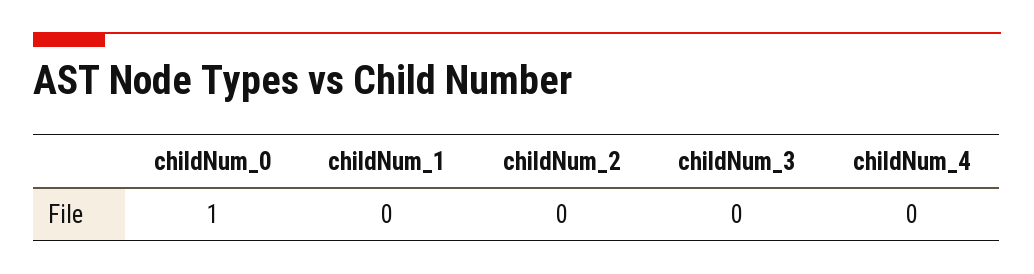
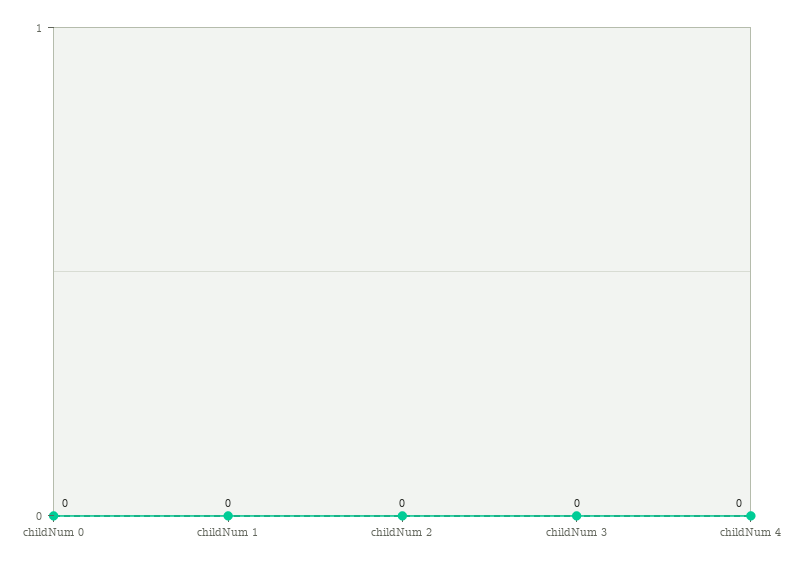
  {
-   "childNum_0": 1,
+   "childNum_0": 0,
    "childNum_1": 0,
    "childNum_2": 0,
    "childNum_3": 0,
    "childNum_4": 0
  }

